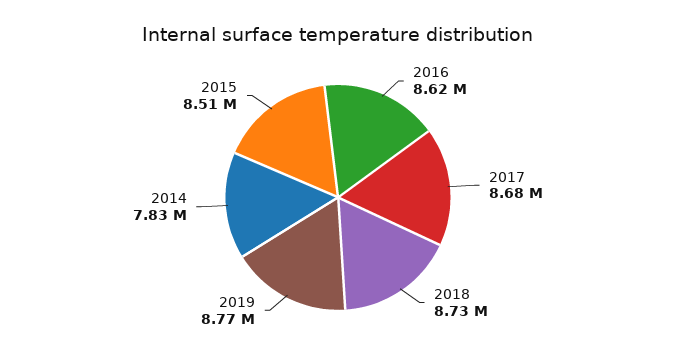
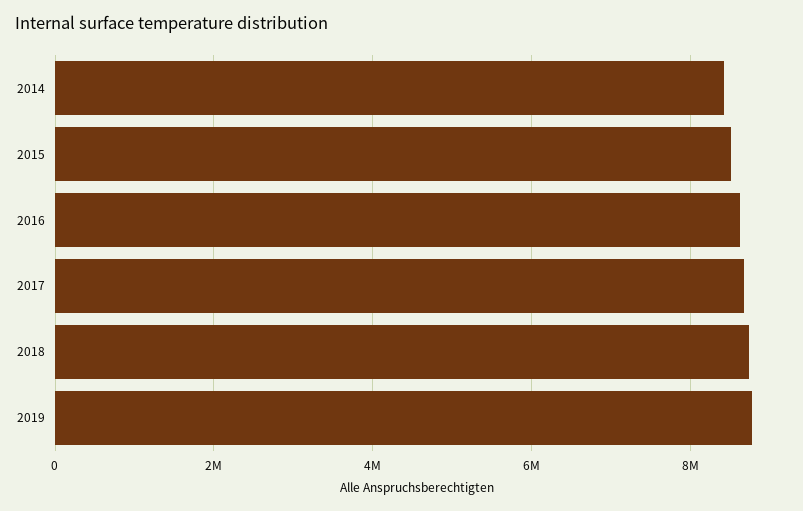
  {
    "2016": 8620000,
    "2017": 8680000,
    "2018": 8730000,
    "2019": 8770000,
-   "2014": 7830000,
+   "2014": 8400000,
    "2015": 8510000
  }

